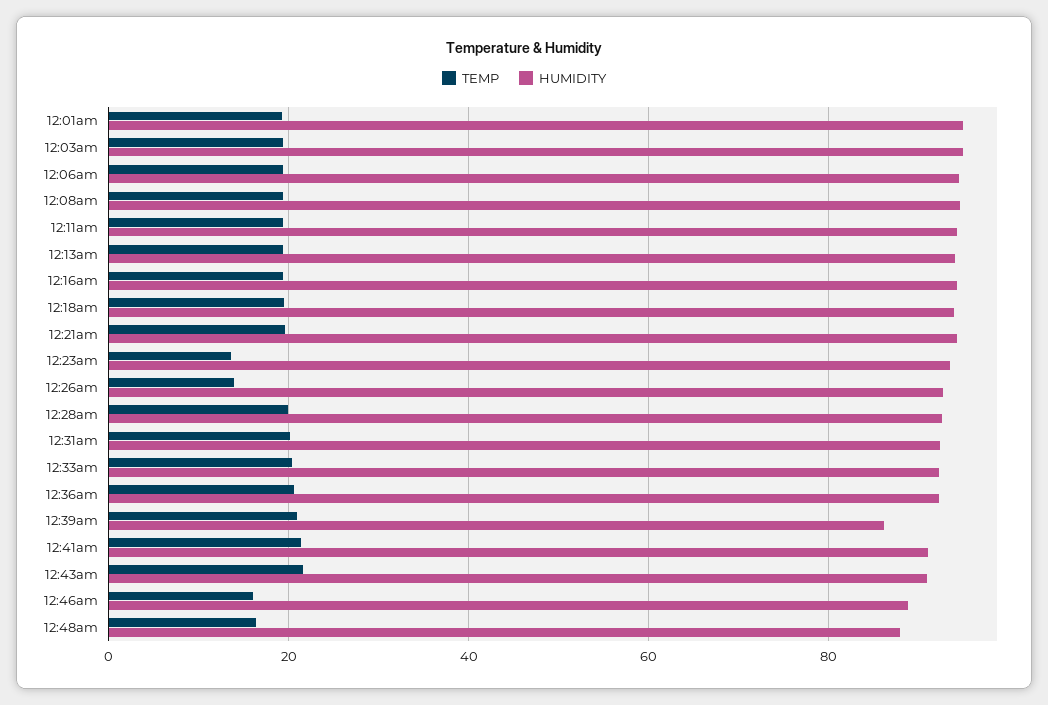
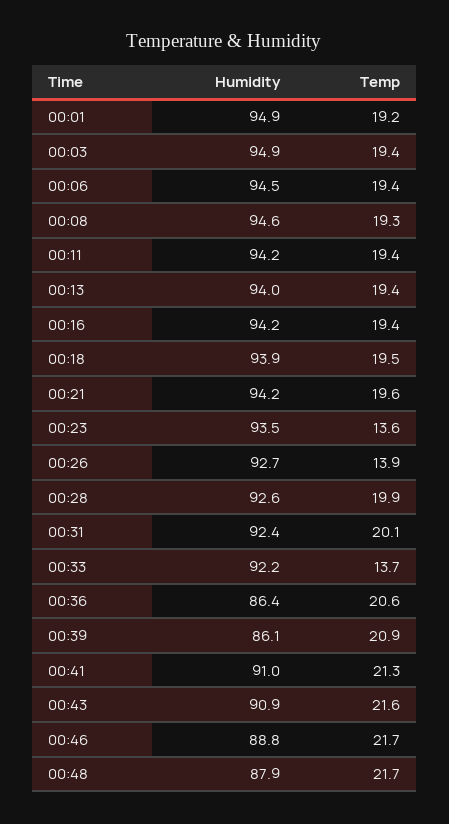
  {
    "TEMP": {
      "12:01am": 19.2,
      "12:03am": 19.4,
      "12:06am": 19.4,
      "12:08am": 19.3,
      "12:11am": 19.4,
      "12:13am": 19.4,
      "12:16am": 19.4,
      "12:18am": 19.5,
      "12:21am": 19.6,
      "12:23am": 13.6,
      "12:26am": 13.9,
      "12:28am": 19.9,
      "12:31am": 20.1,
-     "12:33am": 20,
+     "12:33am": 13.7,
      "12:36am": 20.6,
      "12:39am": 20.9,
      "12:41am": 21.3,
      "12:43am": 21.6,
-     "12:46am": 16,
+     "12:46am": 21.7,
-     "12:48am": 16
+     "12:48am": 21.7
    },
    "HUMIDITY": {
      "12:01am": 94.9,
      "12:03am": 94.9,
      "12:06am": 94.5,
      "12:08am": 94.6,
      "12:11am": 94.2,
      "12:13am": 94,
      "12:16am": 94.2,
      "12:18am": 93.9,
      "12:21am": 94.2,
      "12:23am": 93.5,
      "12:26am": 92.7,
      "12:28am": 92.6,
      "12:31am": 92.4,
      "12:33am": 92.2,
-     "12:36am": 92,
+     "12:36am": 86.4,
      "12:39am": 86.1,
      "12:41am": 91,
      "12:43am": 90.9,
      "12:46am": 88.8,
      "12:48am": 87.9
    }
  }

